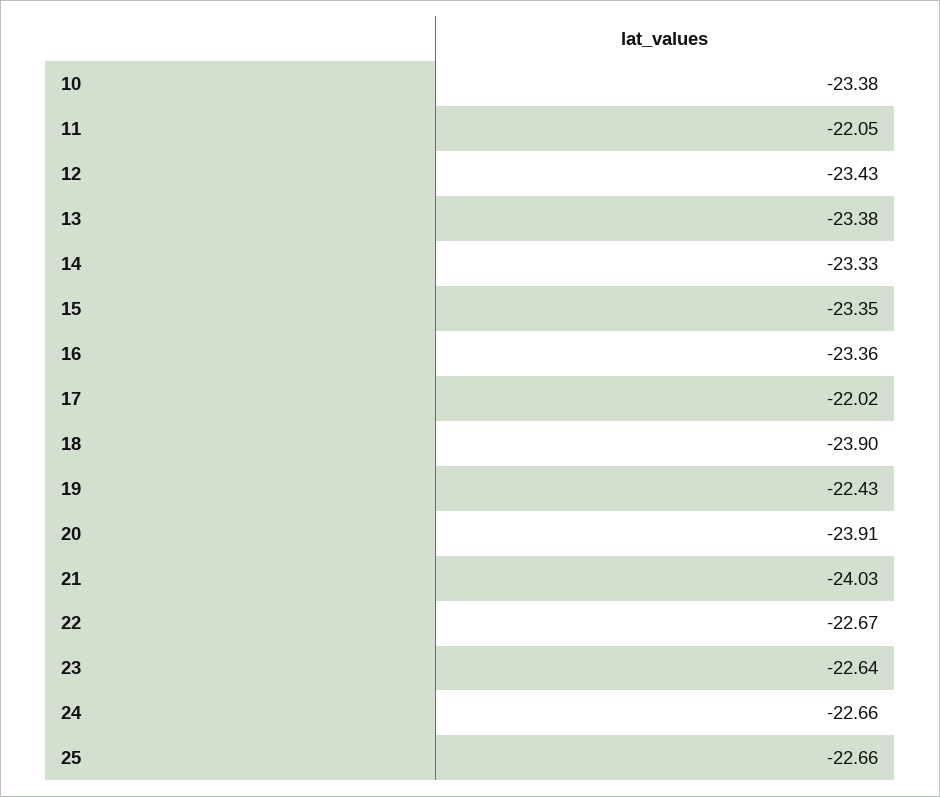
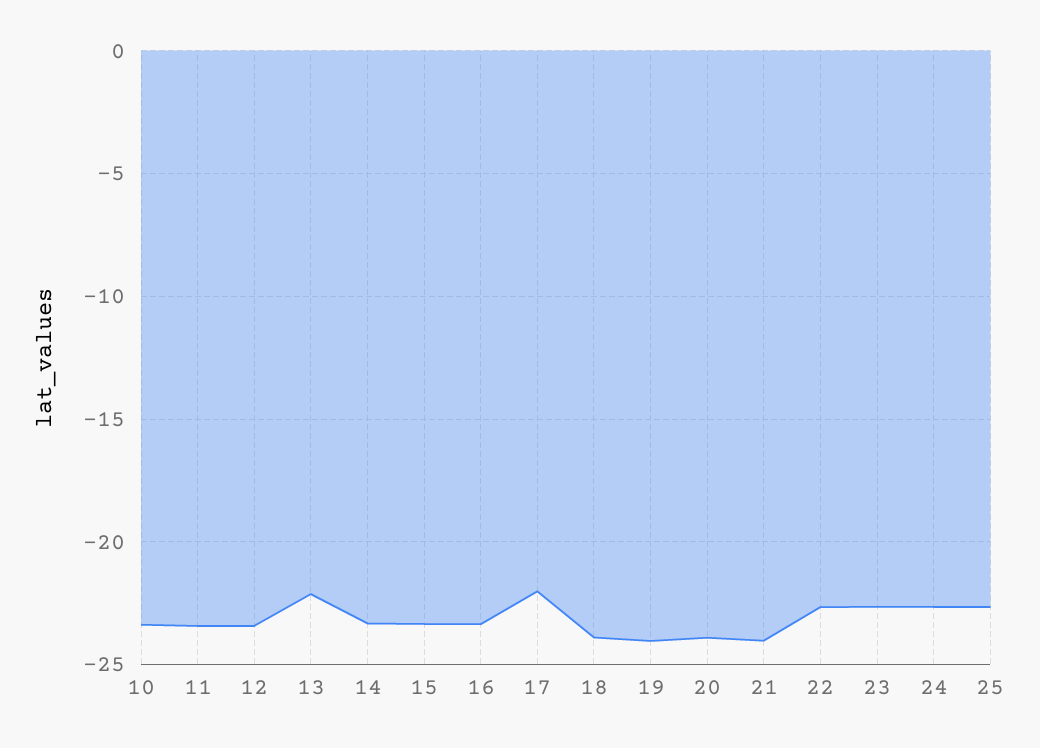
  {
    "10": -23.38,
-   "11": -22.05,
+   "11": -23.5,
    "12": -23.43,
-   "13": -23.38,
+   "13": -22,
    "14": -23.33,
    "15": -23.35,
    "16": -23.36,
    "17": -22.02,
    "18": -23.9,
-   "19": -22.43,
+   "19": -24,
    "20": -23.91,
    "21": -24.03,
    "22": -22.67,
    "23": -22.64,
    "24": -22.66,
    "25": -22.66
  }

